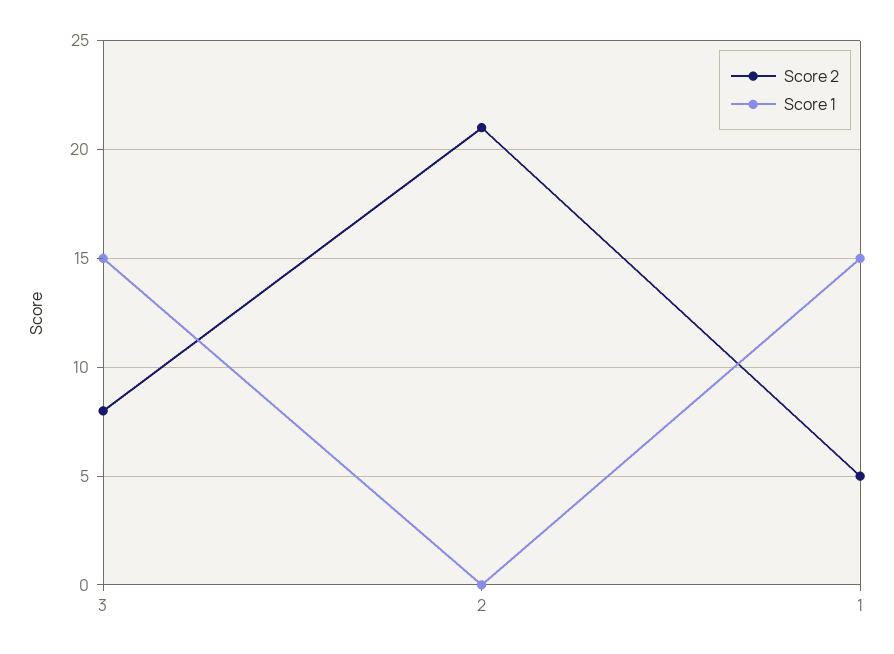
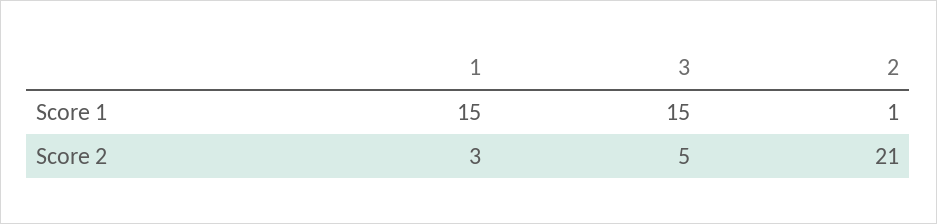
  {
    "Score 2": {
-     "3": 8,
+     "3": 5,
      "2": 21,
-     "1": 5
+     "1": 3
    },
    "Score 1": {
      "3": 15,
-     "2": 0,
+     "2": 1,
      "1": 15
    }
  }

